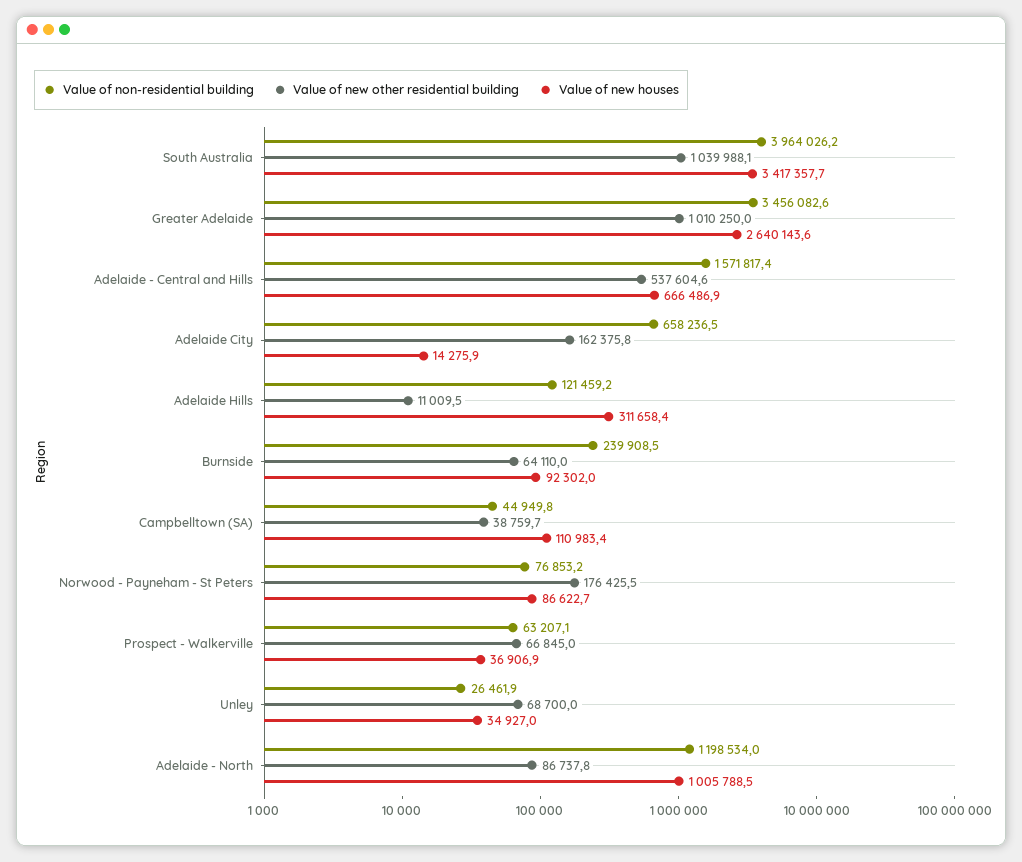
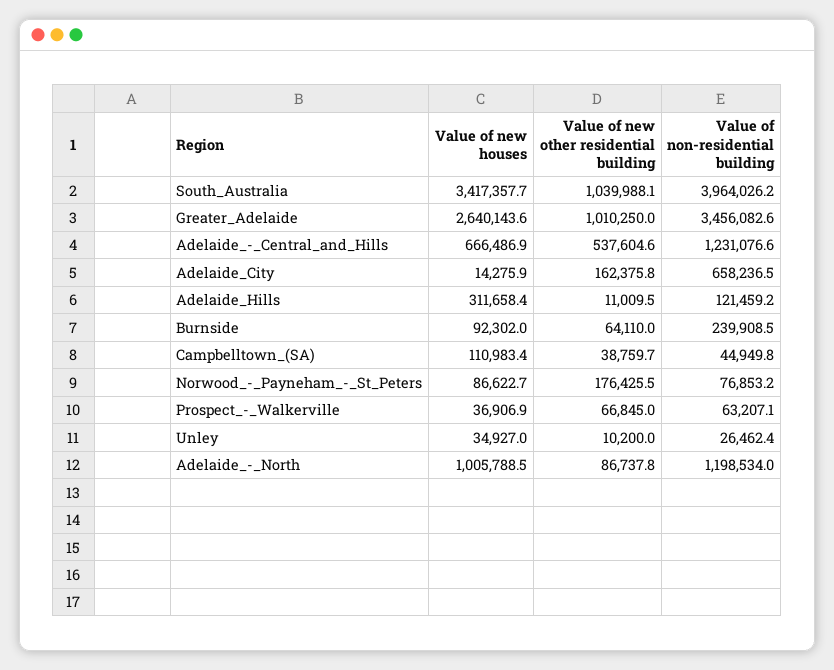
  {
    "Value of non-residential building": {
      "South Australia": 3964026.2,
      "Greater Adelaide": 3456082.6,
-     "Adelaide - Central and Hills": 1571817.4,
+     "Adelaide - Central and Hills": 1231076.6,
      "Adelaide City": 658236.5,
      "Adelaide Hills": 121459.2,
      "Burnside": 239908.5,
      "Campbelltown (SA)": 44949.8,
      "Norwood - Payneham - St Peters": 76853.2,
      "Prospect - Walkerville": 63207.1,
-     "Unley": 26461.9,
+     "Unley": 26462.4,
      "Adelaide - North": 1198534
    },
    "Value of new other residential building": {
      "South Australia": 1039988.1,
      "Greater Adelaide": 1010250,
      "Adelaide - Central and Hills": 537604.6,
      "Adelaide City": 162375.8,
      "Adelaide Hills": 11009.5,
      "Burnside": 64110,
      "Campbelltown (SA)": 38759.7,
      "Norwood - Payneham - St Peters": 176425.5,
      "Prospect - Walkerville": 66845,
-     "Unley": 68700,
+     "Unley": 10200,
      "Adelaide - North": 86737.8
    },
    "Value of new houses": {
      "South Australia": 3417357.7,
      "Greater Adelaide": 2640143.6,
      "Adelaide - Central and Hills": 666486.9,
      "Adelaide City": 14275.9,
      "Adelaide Hills": 311658.4,
      "Burnside": 92302,
      "Campbelltown (SA)": 110983.4,
      "Norwood - Payneham - St Peters": 86622.7,
      "Prospect - Walkerville": 36906.9,
      "Unley": 34927,
      "Adelaide - North": 1005788.5
    }
  }

